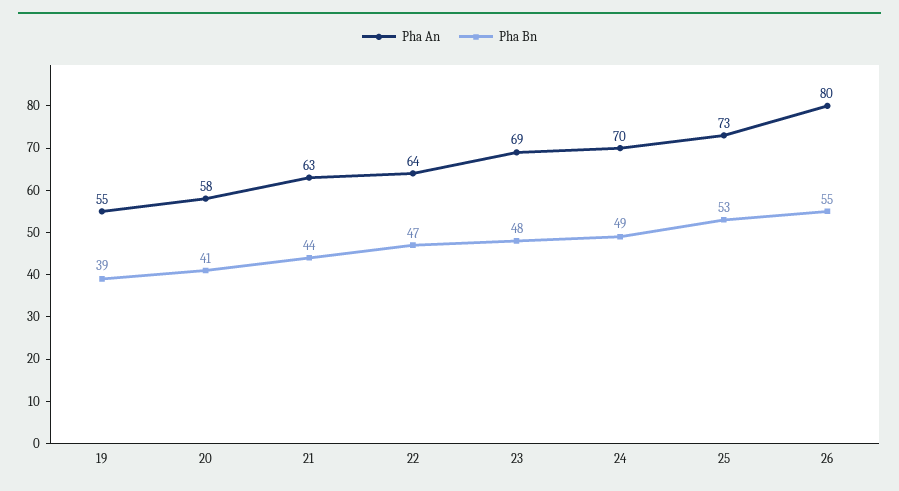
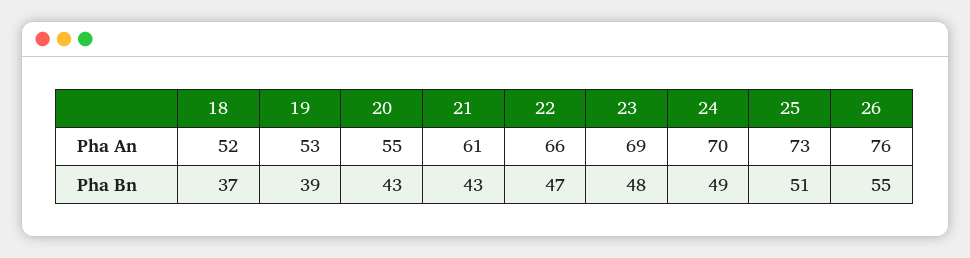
  {
    "Pha An": {
-     "19": 55,
+     "19": 53,
-     "20": 58,
+     "20": 55,
-     "21": 63,
+     "21": 61,
-     "22": 64,
+     "22": 66,
      "23": 69,
      "24": 70,
      "25": 73,
-     "26": 80
+     "26": 76,
+     "18": 52
    },
    "Pha Bn": {
      "19": 39,
-     "20": 41,
+     "20": 43,
-     "21": 44,
+     "21": 43,
      "22": 47,
      "23": 48,
      "24": 49,
-     "25": 53,
+     "25": 51,
-     "26": 55
+     "26": 55,
+     "18": 37
    }
  }

